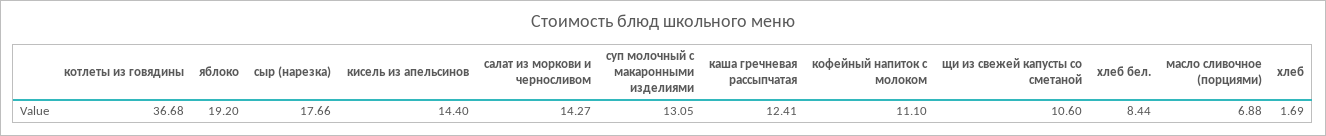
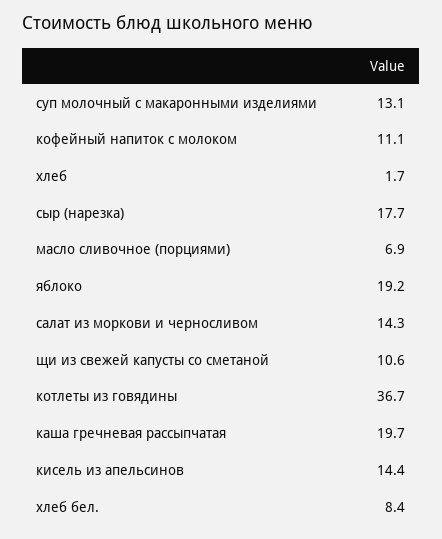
  {
    "котлеты из говядины": 36.68,
    "яблоко": 19.2,
    "сыр (нарезка)": 17.66,
    "кисель из апельсинов": 14.4,
    "салат из моркови и черносливом": 14.27,
    "суп молочный с макаронными изделиями": 13.05,
-   "каша гречневая рассыпчатая": 12.41,
+   "каша гречневая рассыпчатая": 19.7,
    "кофейный напиток с молоком": 11.1,
    "щи из свежей капусты со сметаной": 10.6,
    "хлеб бел.": 8.44,
    "масло сливочное (порциями)": 6.88,
    "хлеб": 1.69
  }

